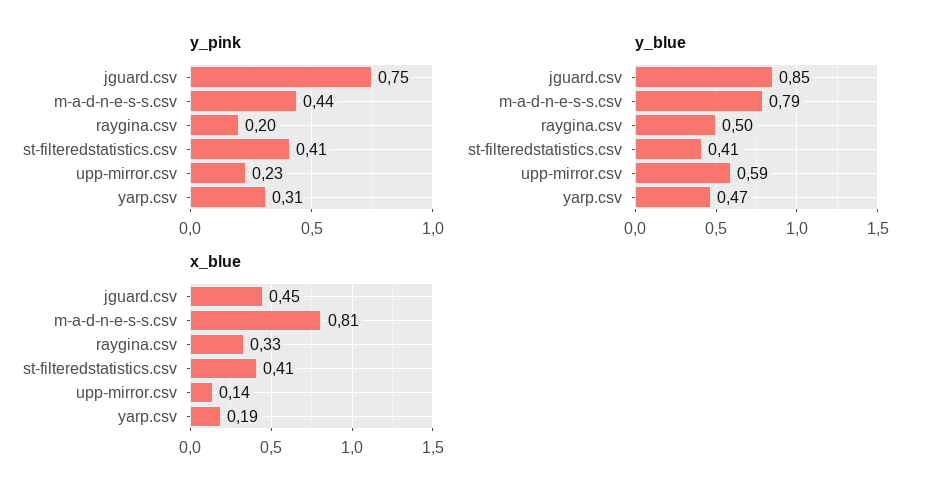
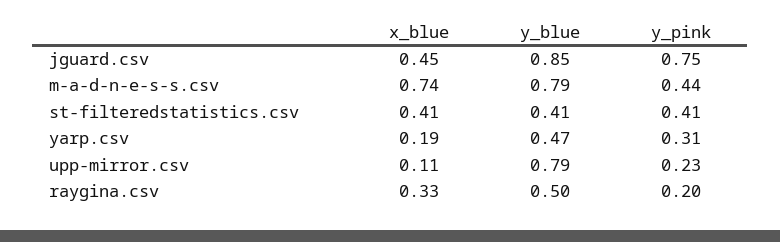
  {
    "y_pink": {
      "jguard.csv": 0.75,
      "m-a-d-n-e-s-s.csv": 0.44,
      "raygina.csv": 0.2,
      "st-filteredstatistics.csv": 0.41,
      "upp-mirror.csv": 0.23,
      "yarp.csv": 0.31
    },
    "y_blue": {
      "jguard.csv": 0.85,
      "m-a-d-n-e-s-s.csv": 0.79,
      "raygina.csv": 0.5,
      "st-filteredstatistics.csv": 0.41,
-     "upp-mirror.csv": 0.59,
+     "upp-mirror.csv": 0.79,
      "yarp.csv": 0.47
    },
    "x_blue": {
      "jguard.csv": 0.45,
-     "m-a-d-n-e-s-s.csv": 0.81,
+     "m-a-d-n-e-s-s.csv": 0.74,
      "raygina.csv": 0.33,
      "st-filteredstatistics.csv": 0.41,
-     "upp-mirror.csv": 0.14,
+     "upp-mirror.csv": 0.11,
      "yarp.csv": 0.19
    }
  }

